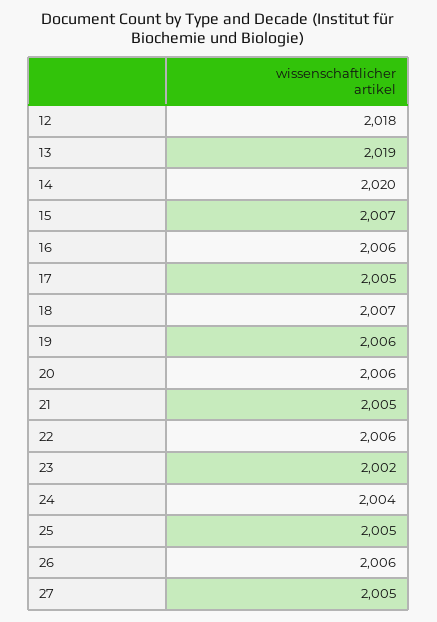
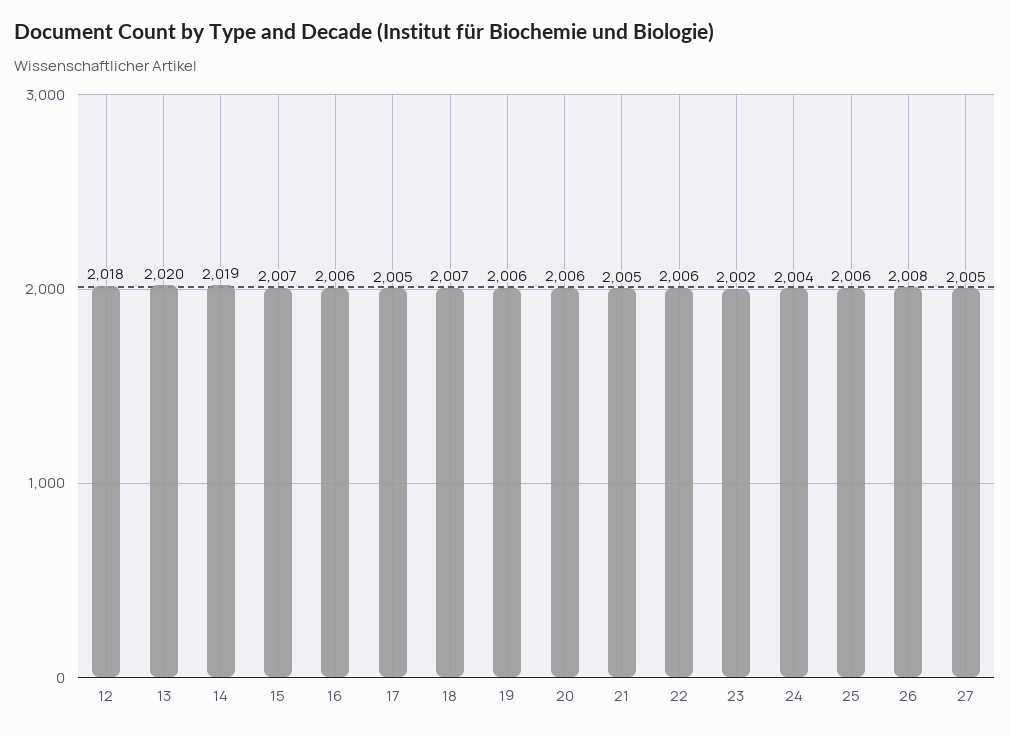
  {
    "12": 2018,
-   "13": 2019,
+   "13": 2020,
-   "14": 2020,
+   "14": 2019,
    "15": 2007,
    "16": 2006,
    "17": 2005,
    "18": 2007,
    "19": 2006,
    "20": 2006,
    "21": 2005,
    "22": 2006,
    "23": 2002,
    "24": 2004,
-   "25": 2005,
+   "25": 2006,
-   "26": 2006,
+   "26": 2008,
    "27": 2005
  }

